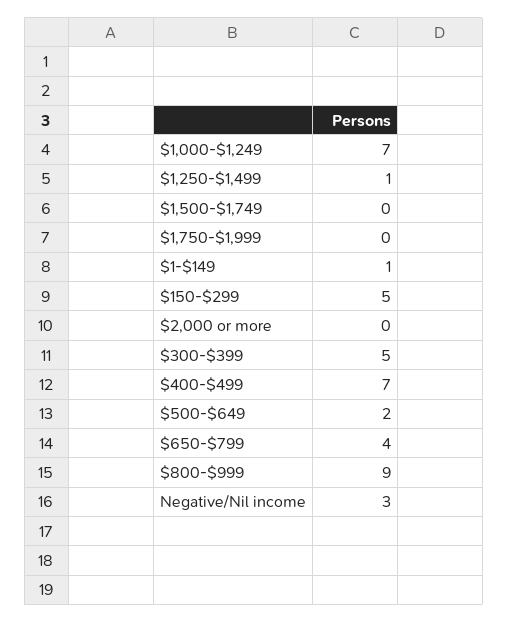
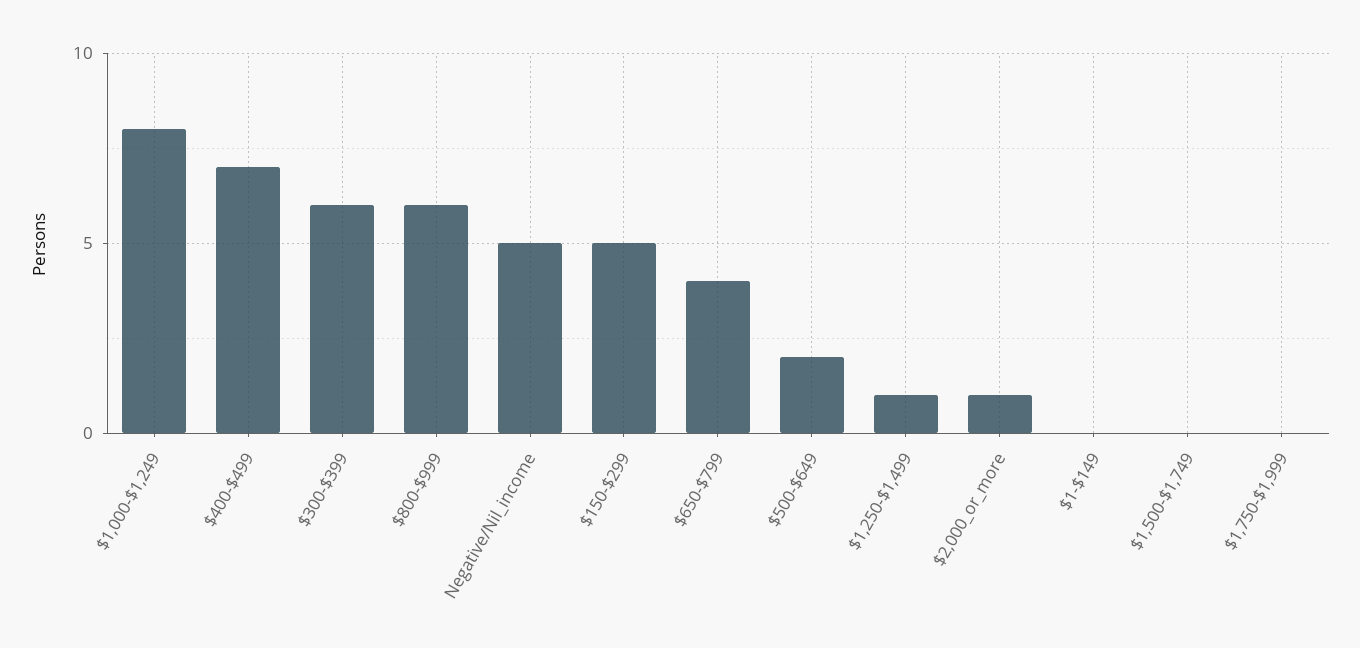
  {
-   "$1,000-$1,249": 7,
+   "$1,000-$1,249": 8,
    "$1,250-$1,499": 1,
    "$1,500-$1,749": 0,
    "$1,750-$1,999": 0,
-   "$1-$149": 1,
+   "$1-$149": 0,
    "$150-$299": 5,
-   "$2,000 or more": 0,
+   "$2,000 or more": 1,
-   "$300-$399": 5,
+   "$300-$399": 6,
    "$400-$499": 7,
    "$500-$649": 2,
    "$650-$799": 4,
-   "$800-$999": 9,
+   "$800-$999": 6,
-   "Negative/Nil income": 3
+   "Negative/Nil income": 5
  }

